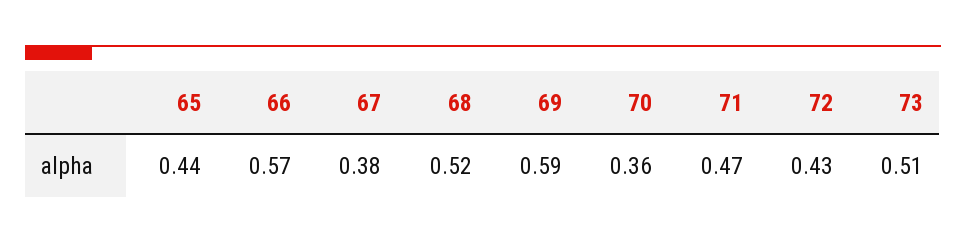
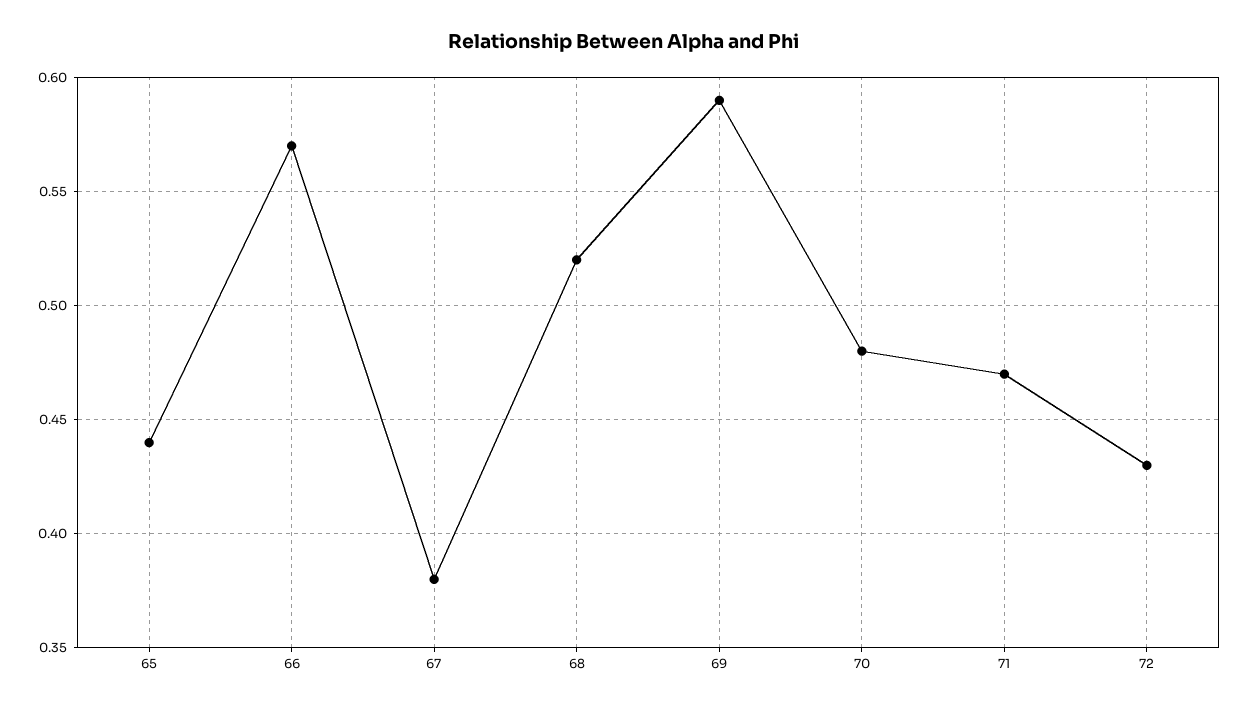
  {
    "65": 0.44,
    "66": 0.57,
    "67": 0.38,
    "68": 0.52,
    "69": 0.59,
-   "70": 0.36,
+   "70": 0.48,
    "71": 0.47,
-   "72": 0.43,
+   "72": 0.43
-   "73": 0.51
  }

